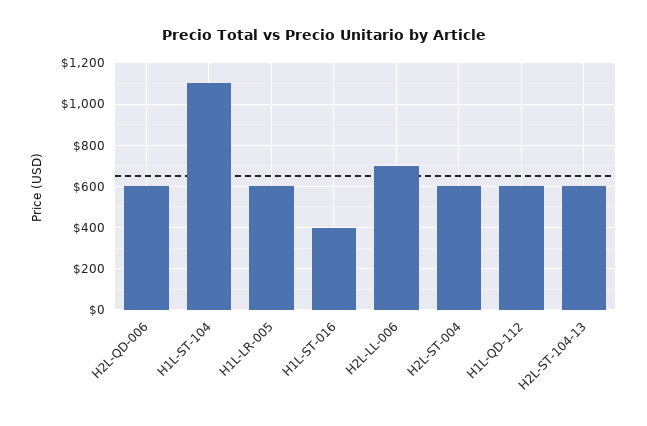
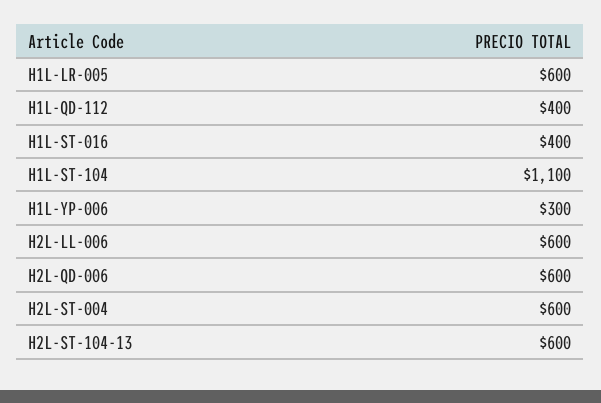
  {
    "H2L-QD-006": 600,
    "H1L-ST-104": 1100,
    "H1L-LR-005": 600,
    "H1L-ST-016": 400,
-   "H2L-LL-006": 700,
+   "H2L-LL-006": 600,
    "H2L-ST-004": 600,
-   "H1L-QD-112": 600,
+   "H1L-QD-112": 400,
-   "H2L-ST-104-13": 600
+   "H2L-ST-104-13": 600,
+   "H1L-YP-006": 300
  }

